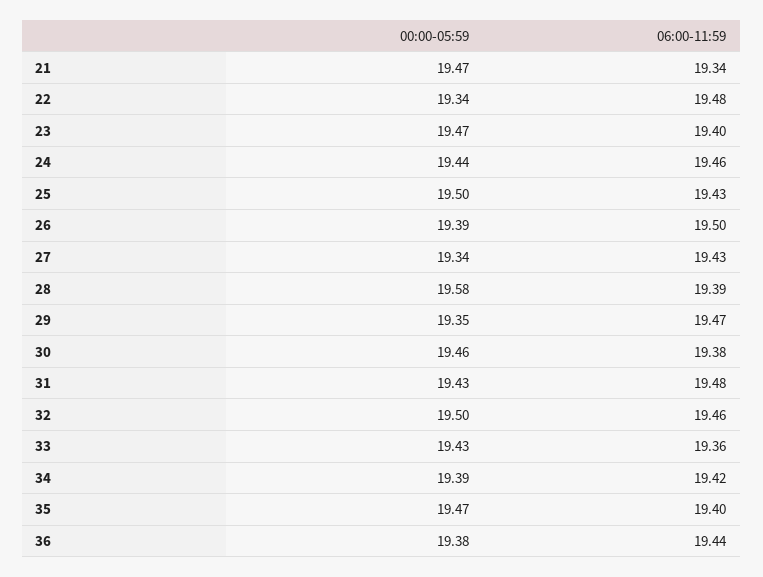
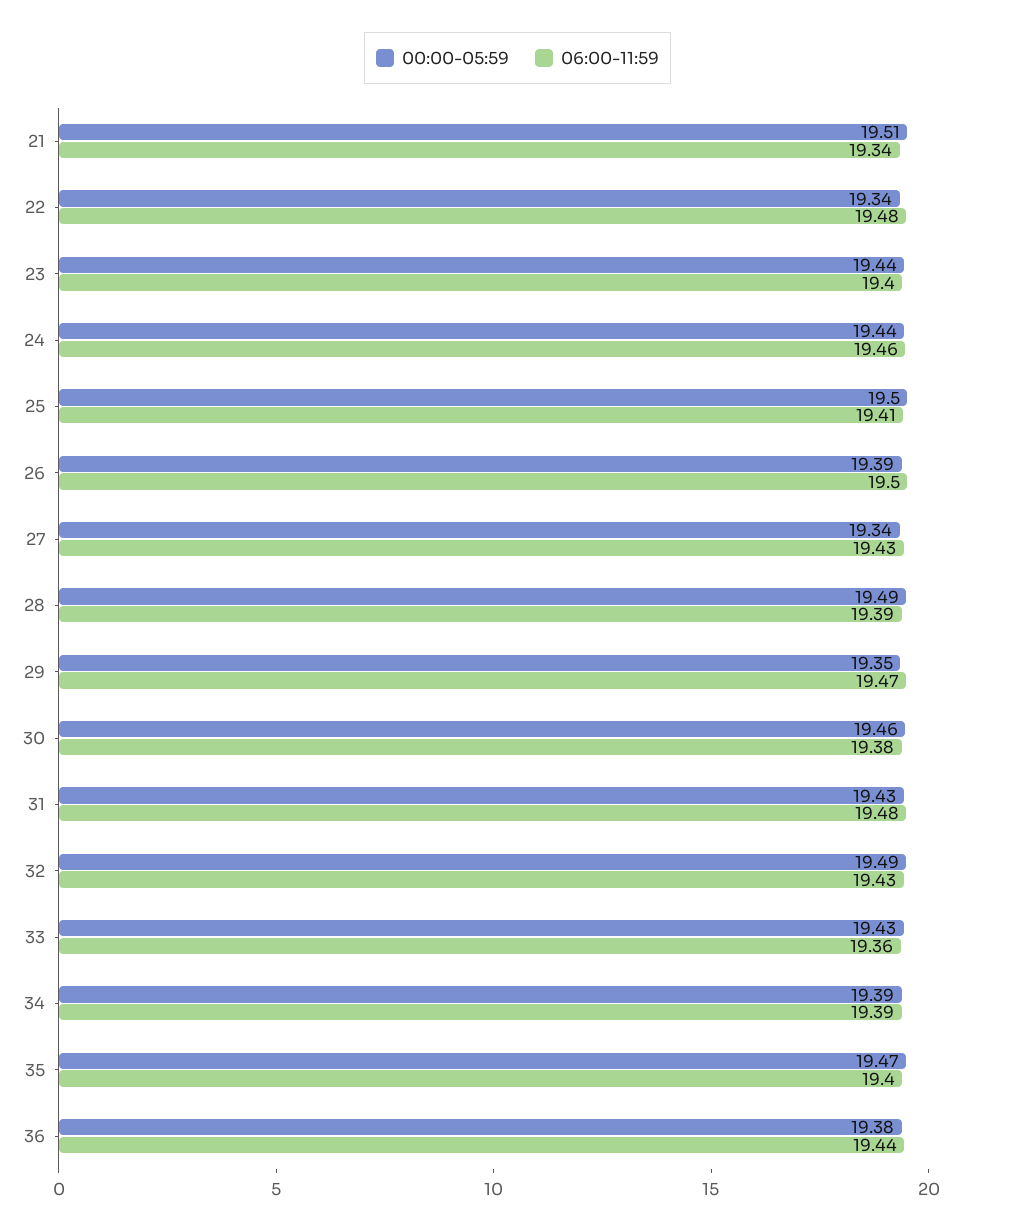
  {
    "00:00-05:59": {
-     "21": 19.47,
+     "21": 19.51,
      "22": 19.34,
-     "23": 19.47,
+     "23": 19.44,
      "24": 19.44,
      "25": 19.5,
      "26": 19.39,
      "27": 19.34,
-     "28": 19.58,
+     "28": 19.49,
      "29": 19.35,
      "30": 19.46,
      "31": 19.43,
-     "32": 19.5,
+     "32": 19.49,
      "33": 19.43,
      "34": 19.39,
      "35": 19.47,
      "36": 19.38
    },
    "06:00-11:59": {
      "21": 19.34,
      "22": 19.48,
      "23": 19.4,
      "24": 19.46,
-     "25": 19.43,
+     "25": 19.41,
      "26": 19.5,
      "27": 19.43,
      "28": 19.39,
      "29": 19.47,
      "30": 19.38,
      "31": 19.48,
-     "32": 19.46,
+     "32": 19.43,
      "33": 19.36,
-     "34": 19.42,
+     "34": 19.39,
      "35": 19.4,
      "36": 19.44
    }
  }

